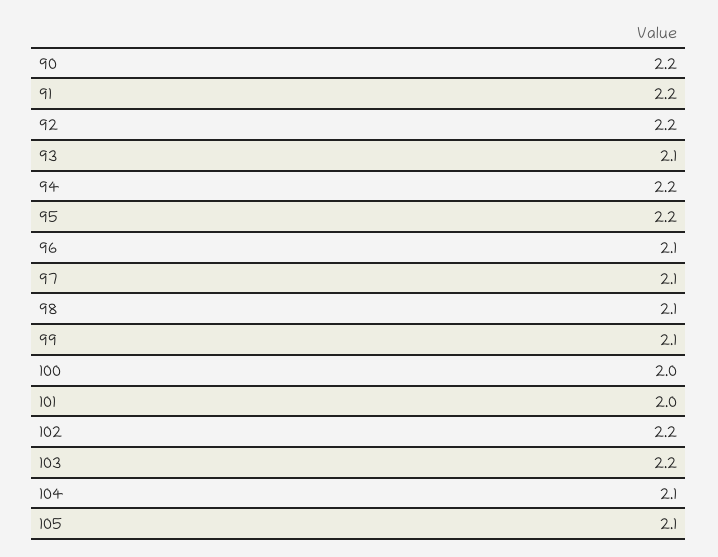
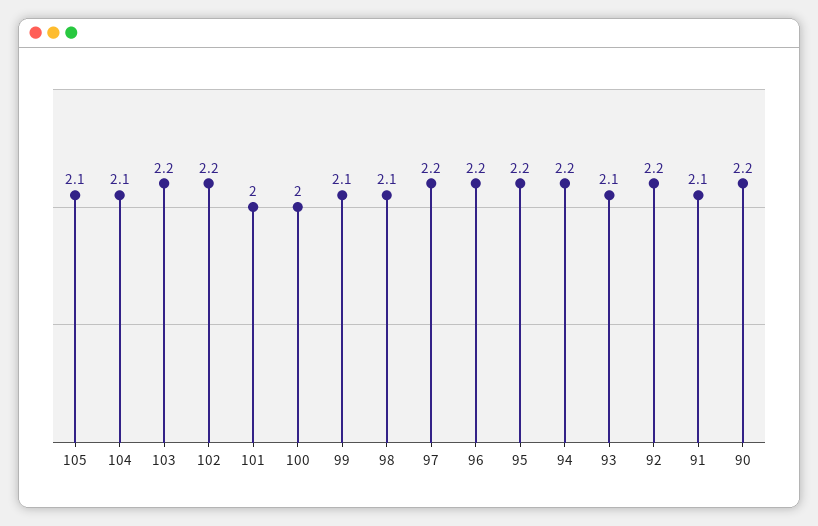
  {
    "90": 2.2,
-   "91": 2.2,
+   "91": 2.1,
    "92": 2.2,
    "93": 2.1,
    "94": 2.2,
    "95": 2.2,
-   "96": 2.1,
+   "96": 2.2,
-   "97": 2.1,
+   "97": 2.2,
    "98": 2.1,
    "99": 2.1,
    "100": 2,
    "101": 2,
    "102": 2.2,
    "103": 2.2,
    "104": 2.1,
    "105": 2.1
  }

